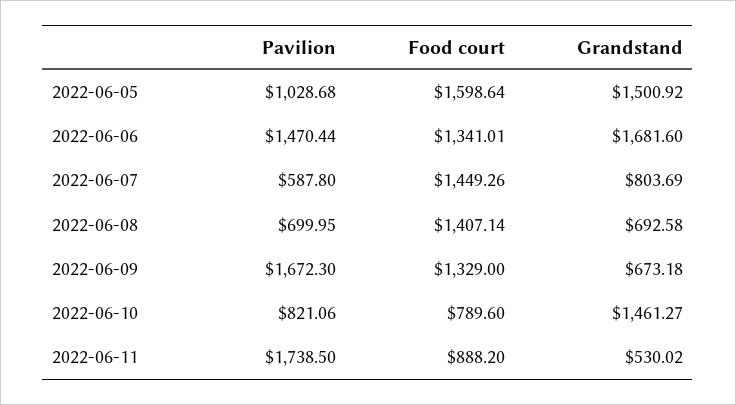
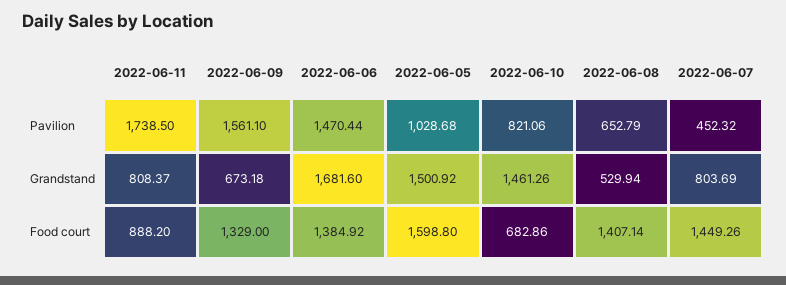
  {
    "Pavilion": {
      "2022-06-05": 1028.68,
      "2022-06-06": 1470.44,
-     "2022-06-07": 587.8,
+     "2022-06-07": 452.32,
-     "2022-06-08": 699.95,
+     "2022-06-08": 652.79,
-     "2022-06-09": 1672.3,
+     "2022-06-09": 1561.1,
      "2022-06-10": 821.06,
      "2022-06-11": 1738.5
    },
    "Food court": {
-     "2022-06-05": 1598.64,
+     "2022-06-05": 1598.8,
-     "2022-06-06": 1341.01,
+     "2022-06-06": 1384.92,
      "2022-06-07": 1449.26,
      "2022-06-08": 1407.14,
      "2022-06-09": 1329,
-     "2022-06-10": 789.6,
+     "2022-06-10": 682.86,
      "2022-06-11": 888.2
    },
    "Grandstand": {
      "2022-06-05": 1500.92,
      "2022-06-06": 1681.6,
      "2022-06-07": 803.69,
-     "2022-06-08": 692.58,
+     "2022-06-08": 529.94,
      "2022-06-09": 673.18,
-     "2022-06-10": 1461.27,
+     "2022-06-10": 1461.26,
-     "2022-06-11": 530.02
+     "2022-06-11": 808.37
    }
  }

